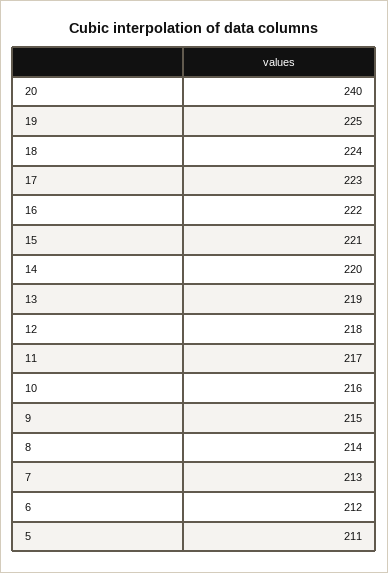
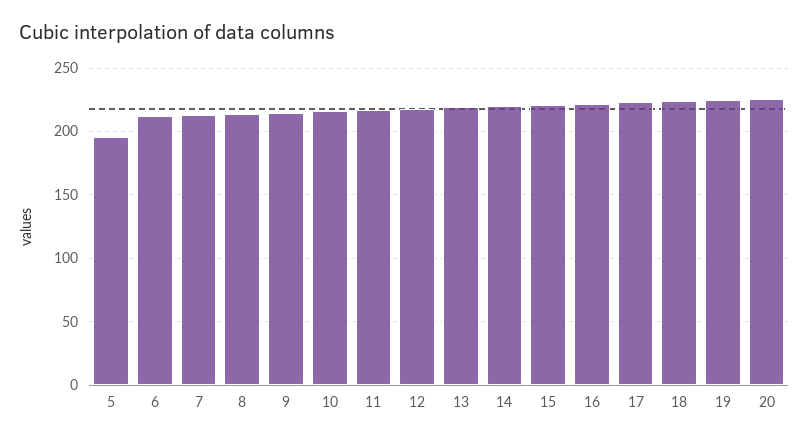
  {
-   "20": 240,
+   "20": 225,
    "19": 225,
    "18": 224,
    "17": 223,
    "16": 222,
    "15": 221,
    "14": 220,
    "13": 219,
    "12": 218,
    "11": 217,
    "10": 216,
    "9": 215,
    "8": 214,
    "7": 213,
    "6": 212,
-   "5": 211
+   "5": 195
  }

